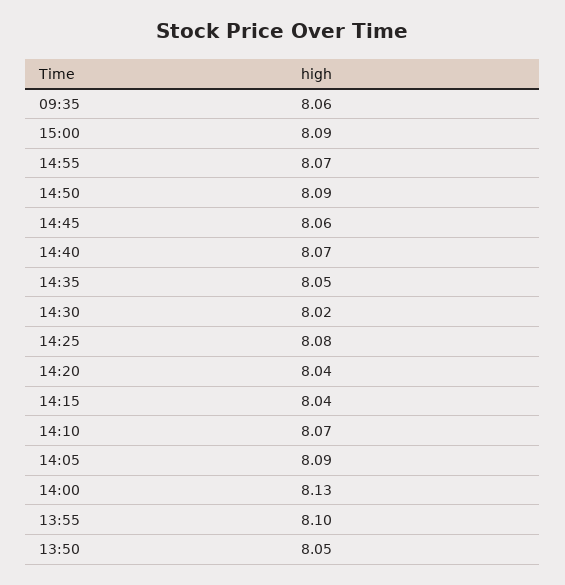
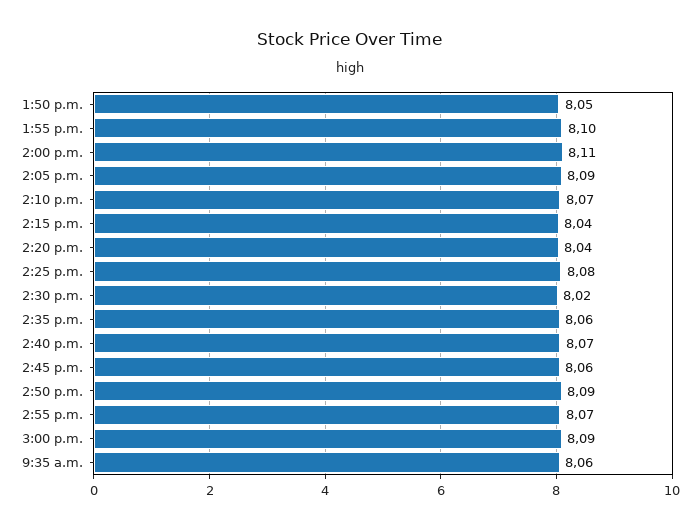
  {
    "09:35": 8.06,
    "15:00": 8.09,
    "14:55": 8.07,
    "14:50": 8.09,
    "14:45": 8.06,
    "14:40": 8.07,
-   "14:35": 8.05,
+   "14:35": 8.06,
    "14:30": 8.02,
    "14:25": 8.08,
    "14:20": 8.04,
    "14:15": 8.04,
    "14:10": 8.07,
    "14:05": 8.09,
-   "14:00": 8.13,
+   "14:00": 8.11,
    "13:55": 8.1,
    "13:50": 8.05
  }

